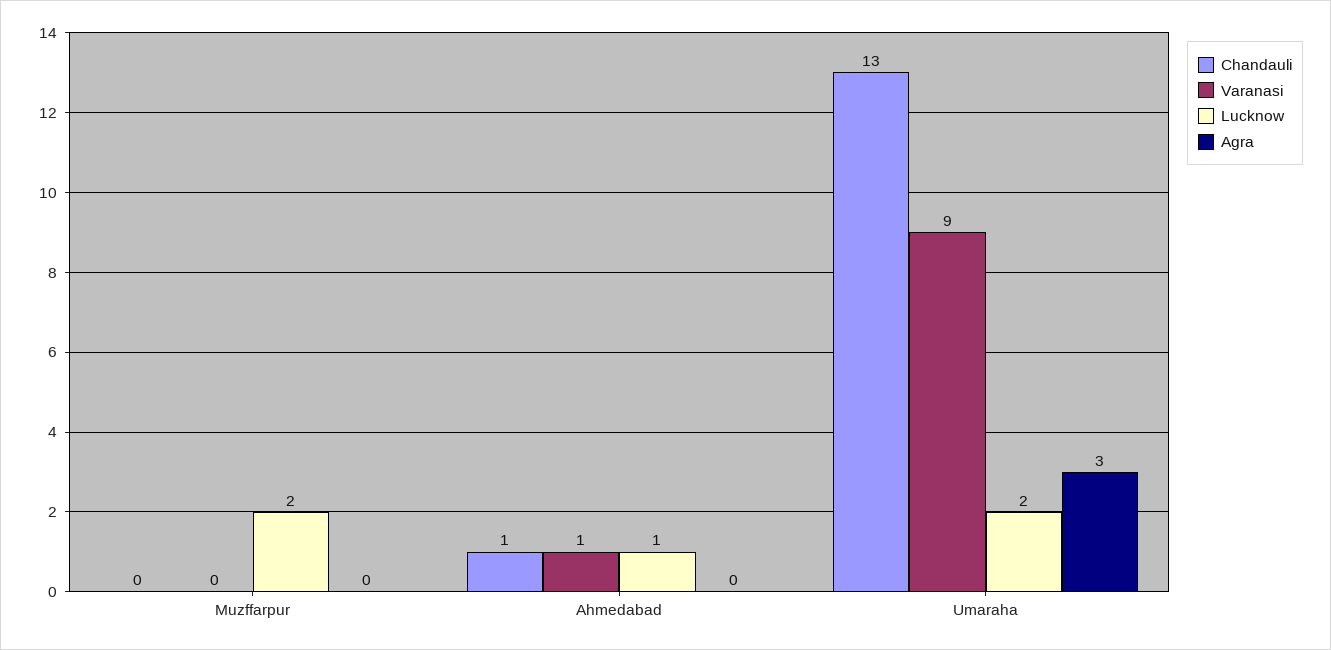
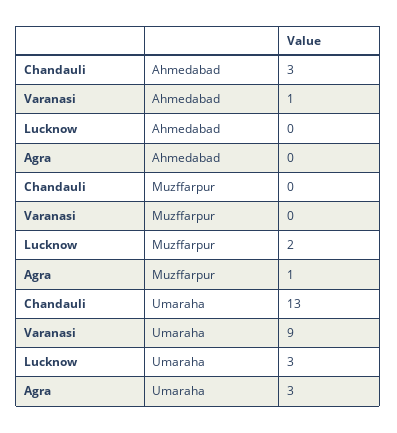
  {
    "Chandauli": {
      "Muzffarpur": 0,
-     "Ahmedabad": 1,
+     "Ahmedabad": 3,
      "Umaraha": 13
    },
    "Varanasi": {
      "Muzffarpur": 0,
      "Ahmedabad": 1,
      "Umaraha": 9
    },
    "Lucknow": {
      "Muzffarpur": 2,
-     "Ahmedabad": 1,
+     "Ahmedabad": 0,
-     "Umaraha": 2
+     "Umaraha": 3
    },
    "Agra": {
-     "Muzffarpur": 0,
+     "Muzffarpur": 1,
      "Ahmedabad": 0,
      "Umaraha": 3
    }
  }

